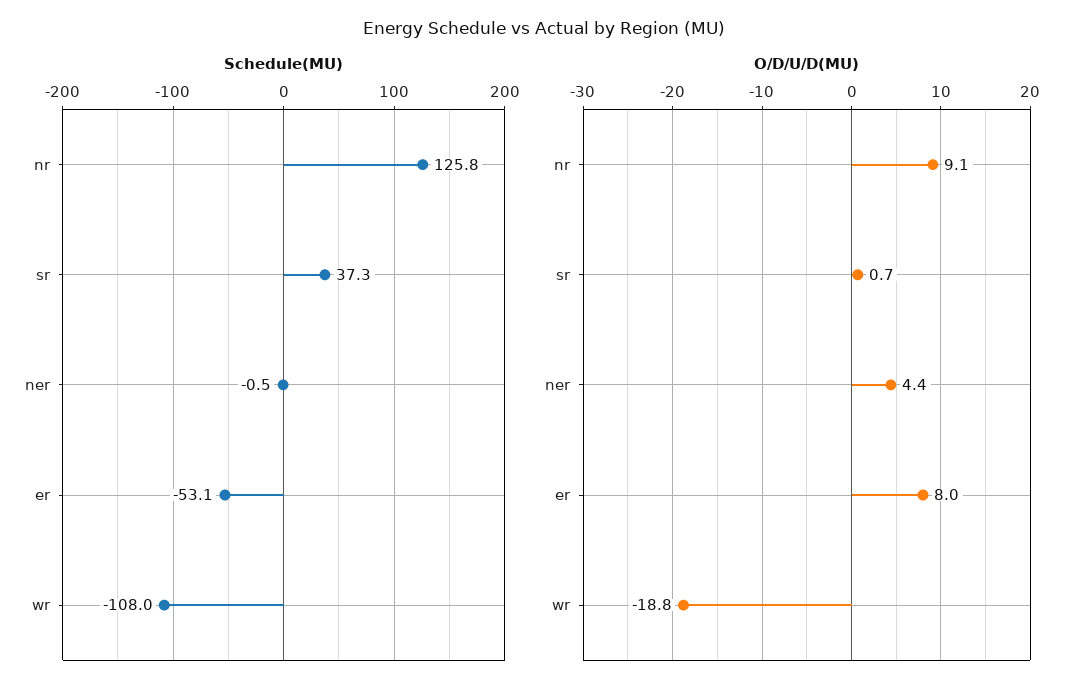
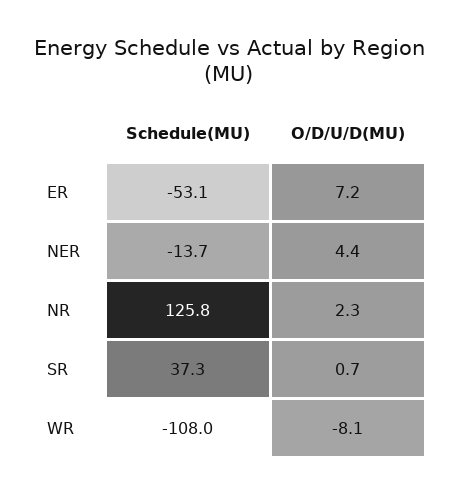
  {
    "Schedule(MU)": {
      "nr": 125.8,
      "sr": 37.3,
-     "ner": -0.5,
+     "ner": -13.7,
      "er": -53.1,
      "wr": -108
    },
    "O/D/U/D(MU)": {
-     "nr": 9.1,
+     "nr": 2.3,
      "sr": 0.7,
      "ner": 4.4,
-     "er": 8,
+     "er": 7.2,
-     "wr": -18.8
+     "wr": -8.1
    }
  }

